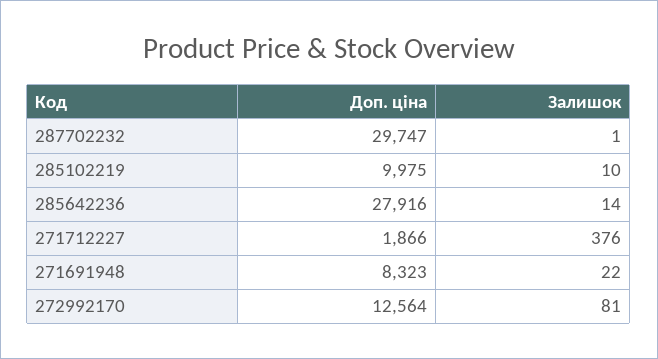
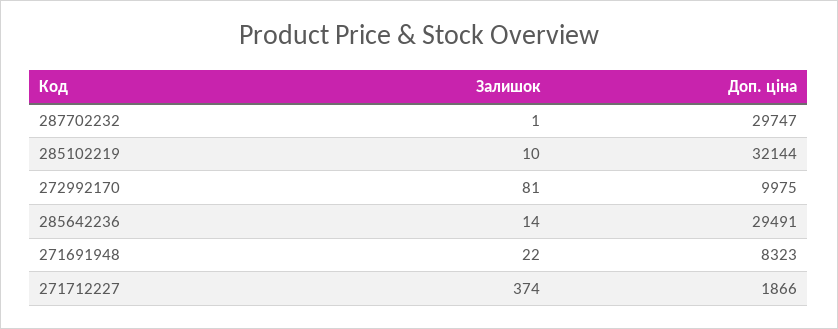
  {
    "Доп. ціна": {
      "287702232": 29747,
-     "285102219": 9975,
+     "285102219": 32144,
-     "285642236": 27916,
+     "285642236": 29491,
      "271712227": 1866,
      "271691948": 8323,
-     "272992170": 12564
+     "272992170": 9975
    },
    "Залишок": {
      "287702232": 1,
      "285102219": 10,
      "285642236": 14,
-     "271712227": 376,
+     "271712227": 374,
      "271691948": 22,
      "272992170": 81
    }
  }

